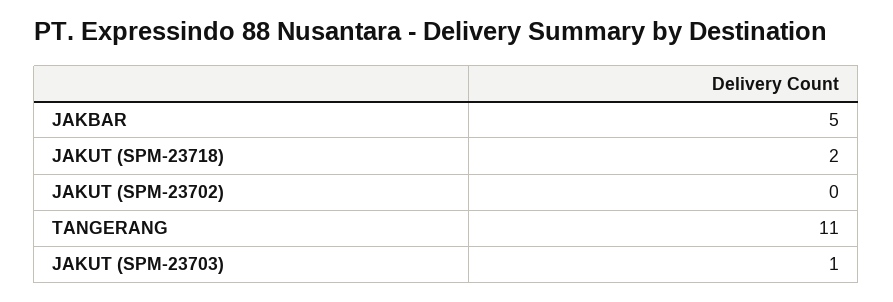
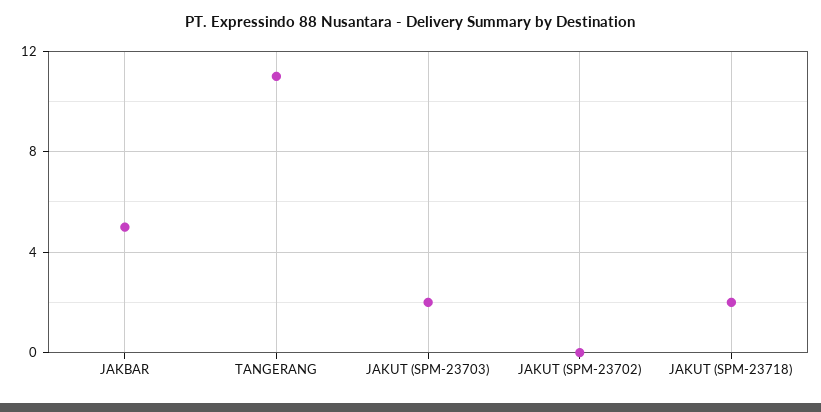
  {
    "JAKBAR": 5,
    "JAKUT (SPM-23718)": 2,
    "JAKUT (SPM-23702)": 0,
    "TANGERANG": 11,
-   "JAKUT (SPM-23703)": 1
+   "JAKUT (SPM-23703)": 2
  }

